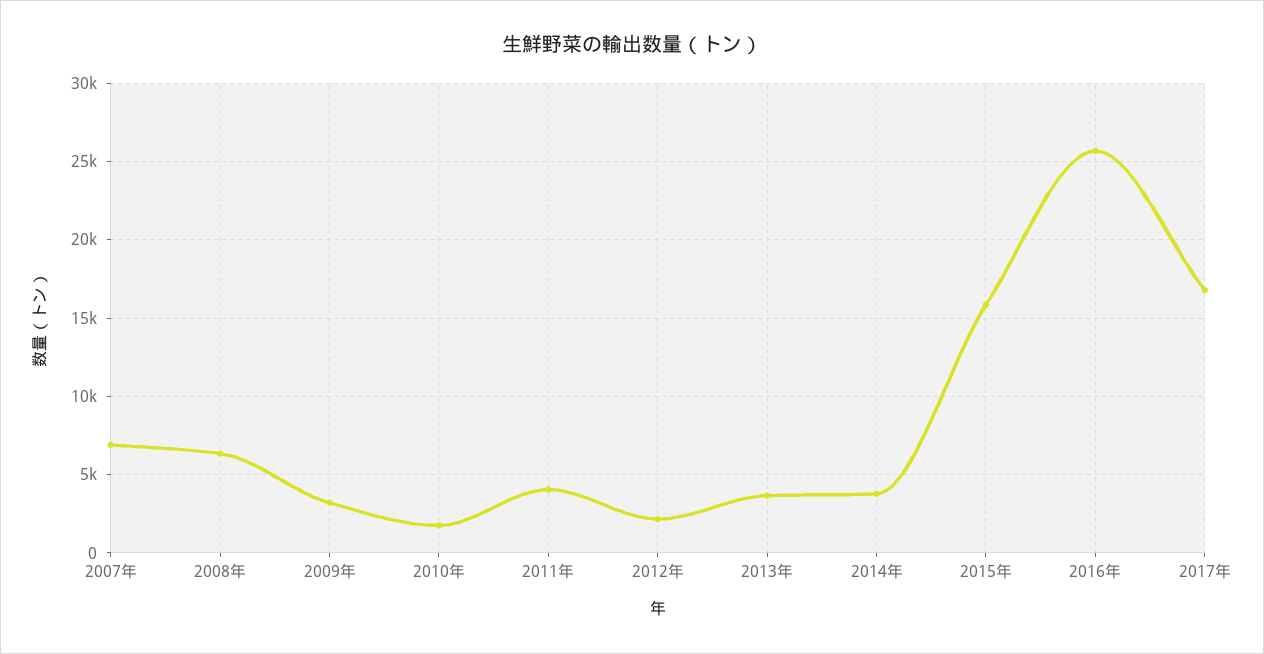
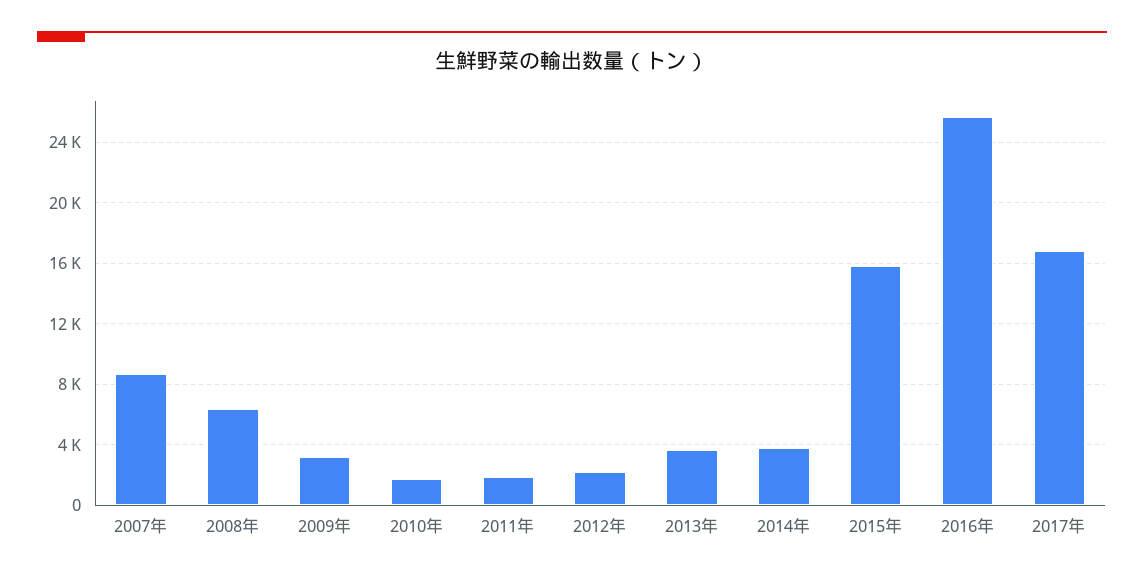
  {
-   "2007年": 7000,
+   "2007年": 8500,
    "2008年": 6500,
    "2009年": 3000,
    "2010年": 2000,
-   "2011年": 4000,
+   "2011年": 2000,
    "2012年": 2000,
    "2013年": 3500,
    "2014年": 4000,
    "2015年": 16000,
    "2016年": 25500,
    "2017年": 17000
  }

